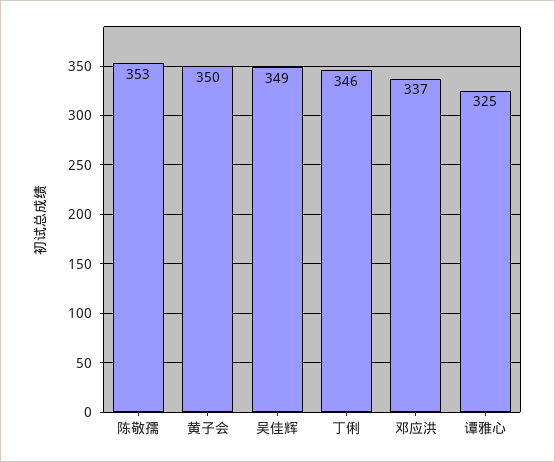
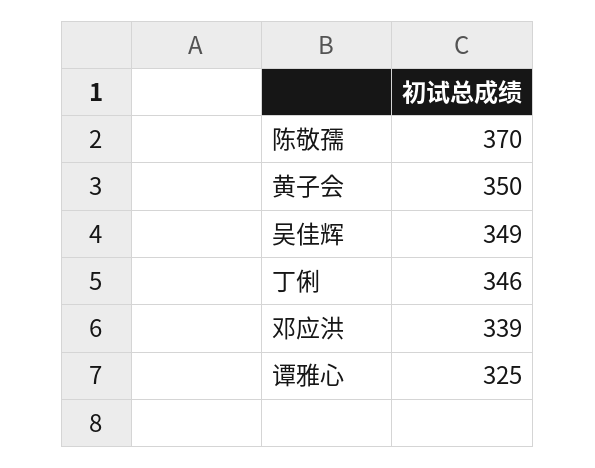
  {
-   "陈敬孺": 353,
+   "陈敬孺": 370,
    "黄子会": 350,
    "吴佳辉": 349,
    "丁俐": 346,
-   "邓应洪": 337,
+   "邓应洪": 339,
    "谭雅心": 325
  }

